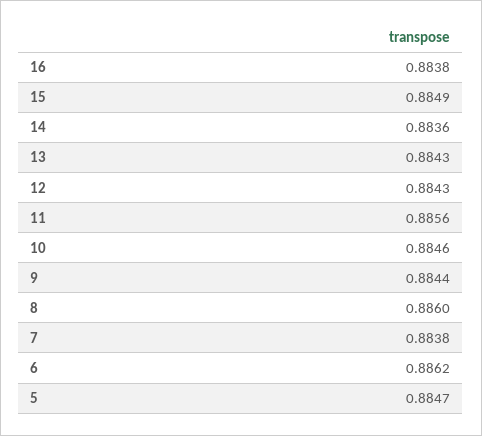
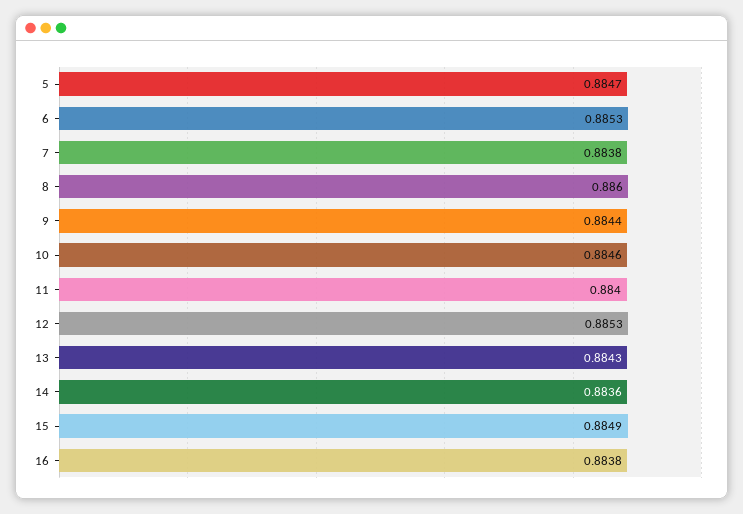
  {
    "16": 0.8838,
    "15": 0.8849,
    "14": 0.8836,
    "13": 0.8843,
-   "12": 0.8843,
+   "12": 0.8853,
-   "11": 0.8856,
+   "11": 0.884,
    "10": 0.8846,
    "9": 0.8844,
    "8": 0.886,
    "7": 0.8838,
-   "6": 0.8862,
+   "6": 0.8853,
    "5": 0.8847
  }

